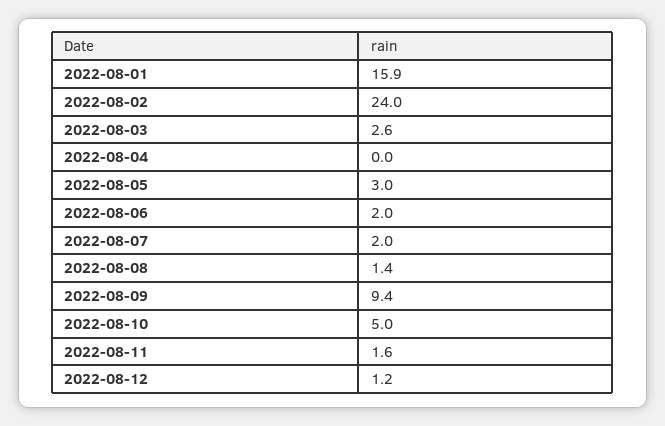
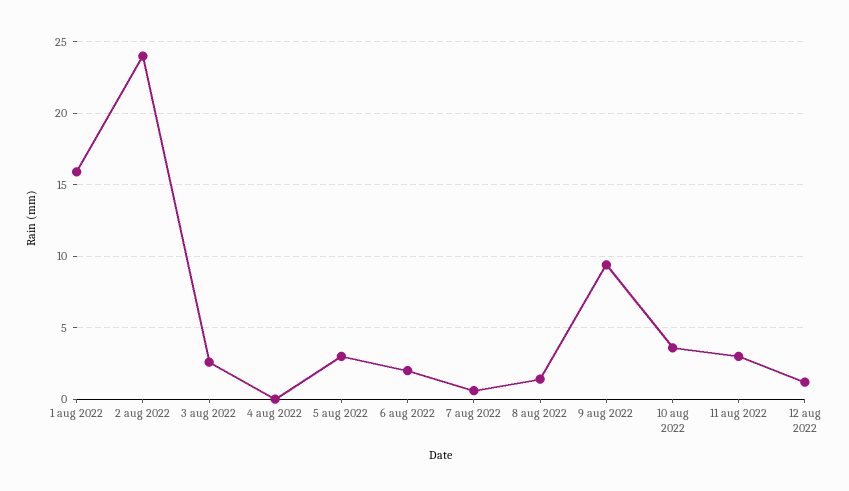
  {
    "2022-08-01": 15.9,
    "2022-08-02": 24,
    "2022-08-03": 2.6,
    "2022-08-04": 0,
    "2022-08-05": 3,
    "2022-08-06": 2,
-   "2022-08-07": 2,
+   "2022-08-07": 0.5,
    "2022-08-08": 1.4,
    "2022-08-09": 9.4,
-   "2022-08-10": 5,
+   "2022-08-10": 3.5,
-   "2022-08-11": 1.6,
+   "2022-08-11": 3,
    "2022-08-12": 1.2
  }

